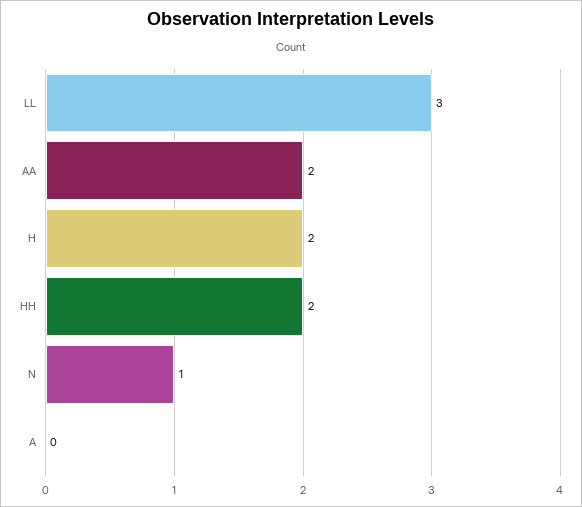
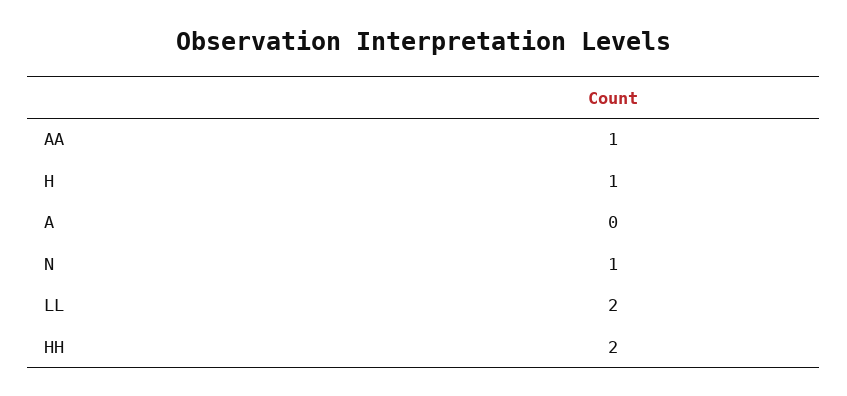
  {
-   "LL": 3,
+   "LL": 2,
-   "AA": 2,
+   "AA": 1,
-   "H": 2,
+   "H": 1,
    "HH": 2,
    "N": 1,
    "A": 0
  }

